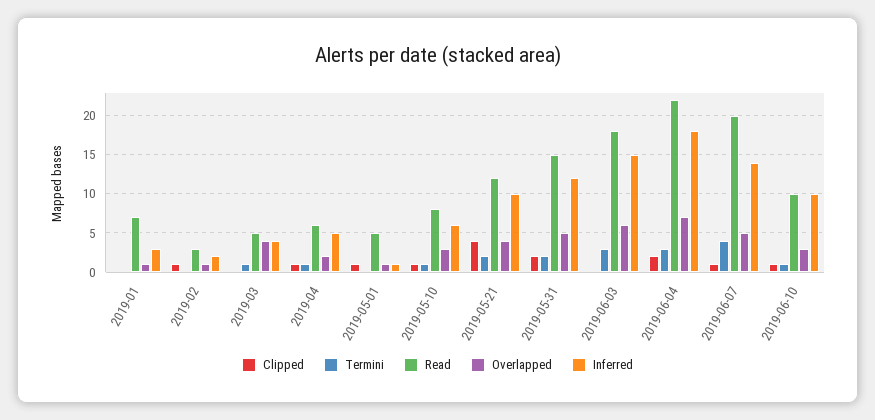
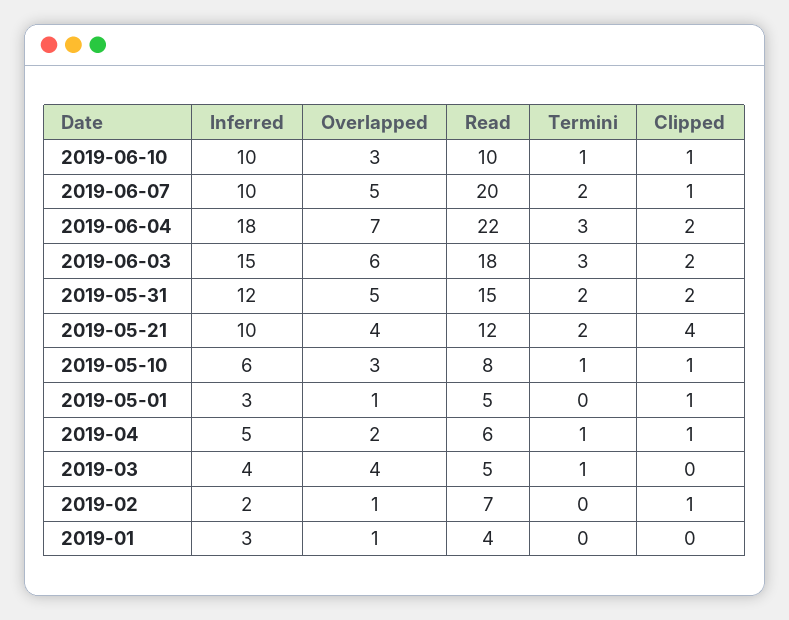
  {
    "Clipped": {
      "2019-01": 0,
      "2019-02": 1,
      "2019-03": 0,
      "2019-04": 1,
      "2019-05-01": 1,
      "2019-05-10": 1,
      "2019-05-21": 4,
      "2019-05-31": 2,
-     "2019-06-03": 0,
+     "2019-06-03": 2,
      "2019-06-04": 2,
      "2019-06-07": 1,
      "2019-06-10": 1
    },
    "Termini": {
      "2019-01": 0,
      "2019-02": 0,
      "2019-03": 1,
      "2019-04": 1,
      "2019-05-01": 0,
      "2019-05-10": 1,
      "2019-05-21": 2,
      "2019-05-31": 2,
      "2019-06-03": 3,
      "2019-06-04": 3,
-     "2019-06-07": 4,
+     "2019-06-07": 2,
      "2019-06-10": 1
    },
    "Read": {
-     "2019-01": 7,
+     "2019-01": 4,
-     "2019-02": 3,
+     "2019-02": 7,
      "2019-03": 5,
      "2019-04": 6,
      "2019-05-01": 5,
      "2019-05-10": 8,
      "2019-05-21": 12,
      "2019-05-31": 15,
      "2019-06-03": 18,
      "2019-06-04": 22,
      "2019-06-07": 20,
      "2019-06-10": 10
    },
    "Overlapped": {
      "2019-01": 1,
      "2019-02": 1,
      "2019-03": 4,
      "2019-04": 2,
      "2019-05-01": 1,
      "2019-05-10": 3,
      "2019-05-21": 4,
      "2019-05-31": 5,
      "2019-06-03": 6,
      "2019-06-04": 7,
      "2019-06-07": 5,
      "2019-06-10": 3
    },
    "Inferred": {
      "2019-01": 3,
      "2019-02": 2,
      "2019-03": 4,
      "2019-04": 5,
-     "2019-05-01": 1,
+     "2019-05-01": 3,
      "2019-05-10": 6,
      "2019-05-21": 10,
      "2019-05-31": 12,
      "2019-06-03": 15,
      "2019-06-04": 18,
-     "2019-06-07": 14,
+     "2019-06-07": 10,
      "2019-06-10": 10
    }
  }

